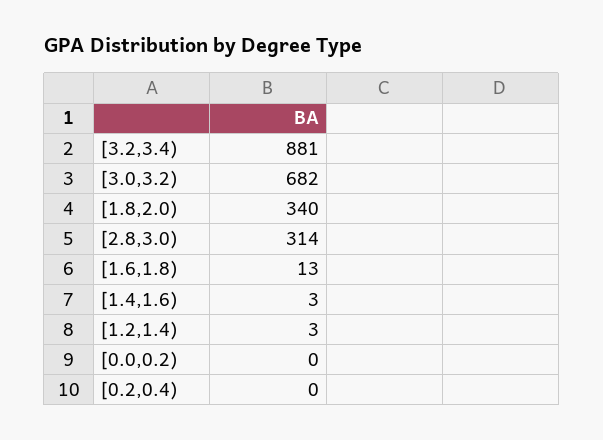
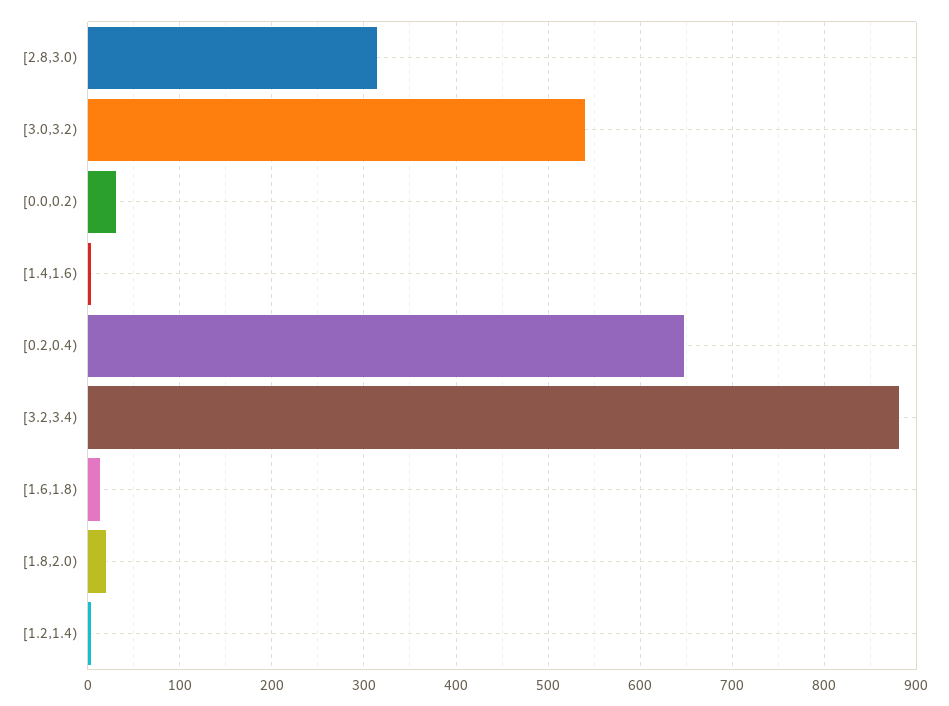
  {
    "[3.2,3.4)": 881,
-   "[3.0,3.2)": 682,
+   "[3.0,3.2)": 540,
-   "[1.8,2.0)": 340,
+   "[1.8,2.0)": 20,
    "[2.8,3.0)": 314,
    "[1.6,1.8)": 13,
    "[1.4,1.6)": 3,
    "[1.2,1.4)": 3,
-   "[0.0,0.2)": 0,
+   "[0.0,0.2)": 30,
-   "[0.2,0.4)": 0
+   "[0.2,0.4)": 650
  }

